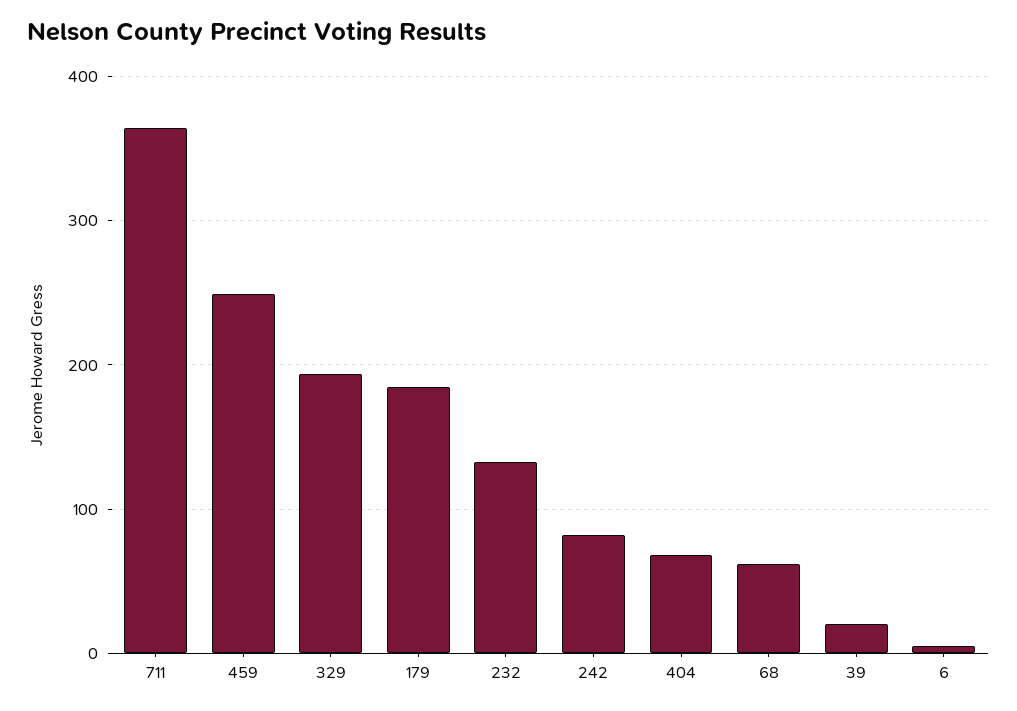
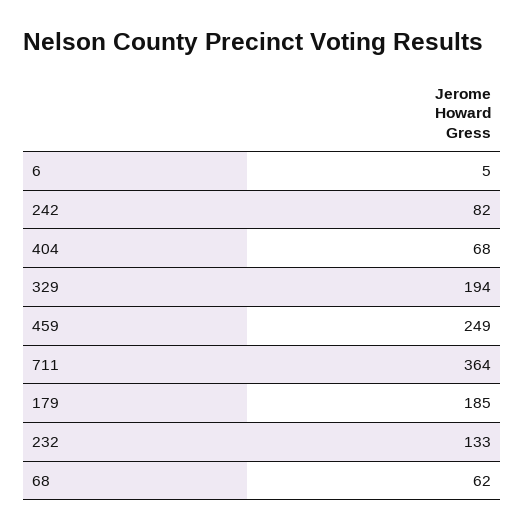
  {
    "711": 364,
    "459": 249,
    "329": 194,
    "179": 185,
    "232": 133,
    "242": 82,
    "404": 68,
    "68": 62,
-   "39": 20,
    "6": 5
  }

